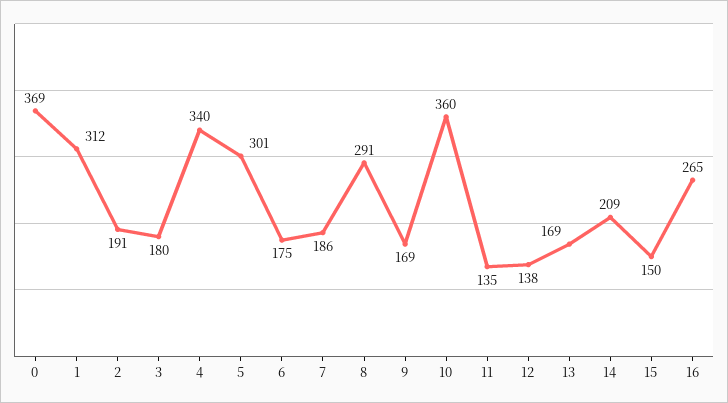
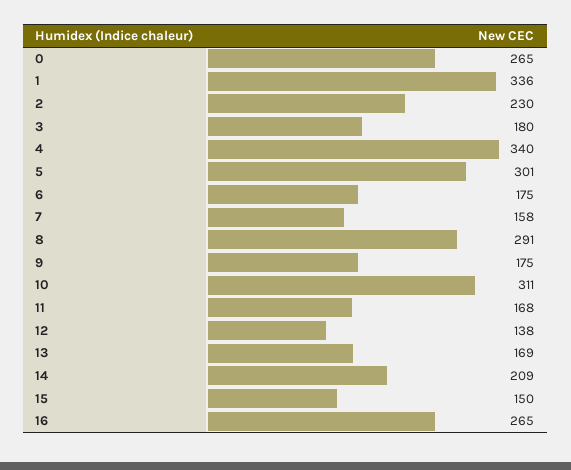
  {
-   "0": 369,
+   "0": 265,
-   "1": 312,
+   "1": 336,
-   "2": 191,
+   "2": 230,
    "3": 180,
    "4": 340,
    "5": 301,
    "6": 175,
-   "7": 186,
+   "7": 158,
    "8": 291,
-   "9": 169,
+   "9": 175,
-   "10": 360,
+   "10": 311,
-   "11": 135,
+   "11": 168,
    "12": 138,
    "13": 169,
    "14": 209,
    "15": 150,
    "16": 265
  }

